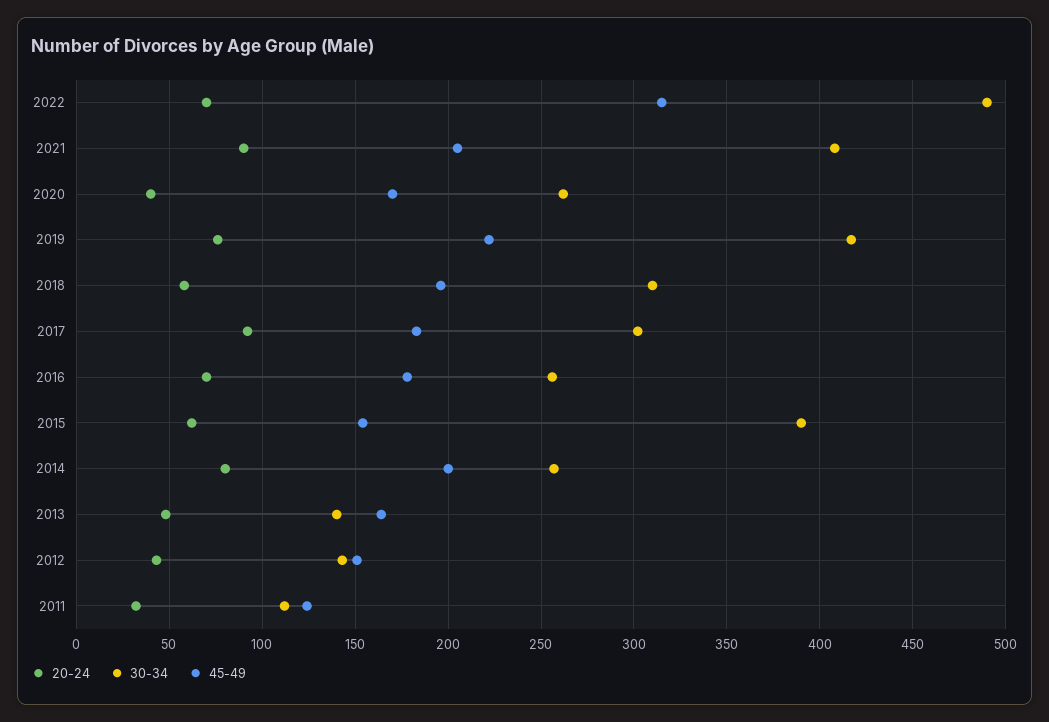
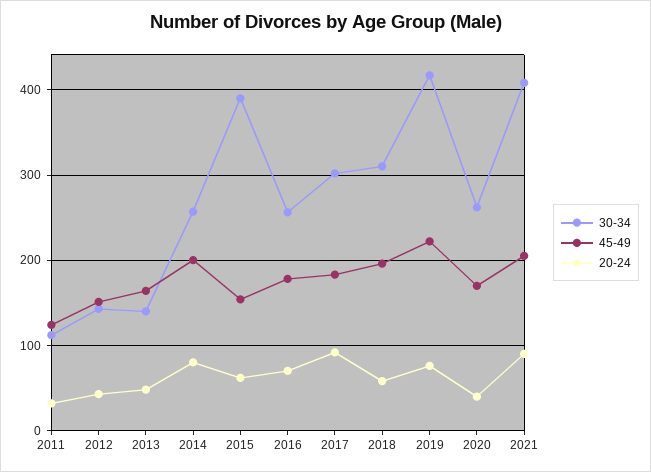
  {
    "20-24": {
-     "2022": 70,
      "2021": 90,
      "2020": 40,
      "2019": 75,
      "2018": 60,
      "2017": 90,
      "2016": 70,
      "2015": 60,
      "2014": 80,
      "2013": 50,
      "2012": 45,
      "2011": 30
    },
    "30-34": {
-     "2022": 490,
      "2021": 410,
      "2020": 260,
      "2019": 415,
      "2018": 310,
      "2017": 300,
      "2016": 255,
      "2015": 390,
      "2014": 255,
      "2013": 140,
      "2012": 145,
      "2011": 110
    },
    "45-49": {
-     "2022": 315,
      "2021": 205,
      "2020": 170,
      "2019": 220,
      "2018": 195,
      "2017": 185,
      "2016": 180,
      "2015": 155,
      "2014": 200,
      "2013": 165,
      "2012": 150,
      "2011": 125
    }
  }

